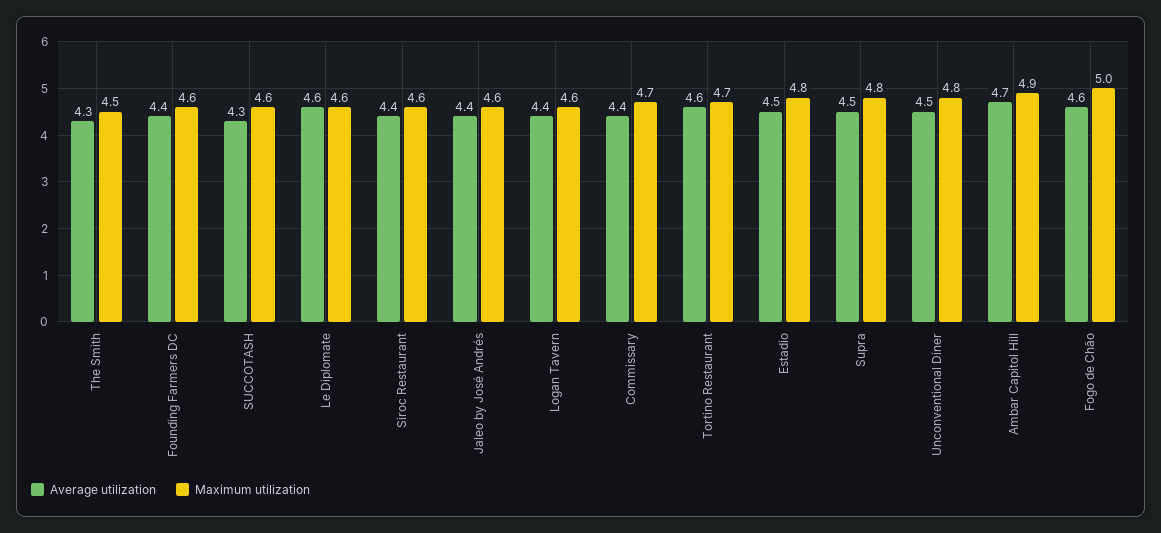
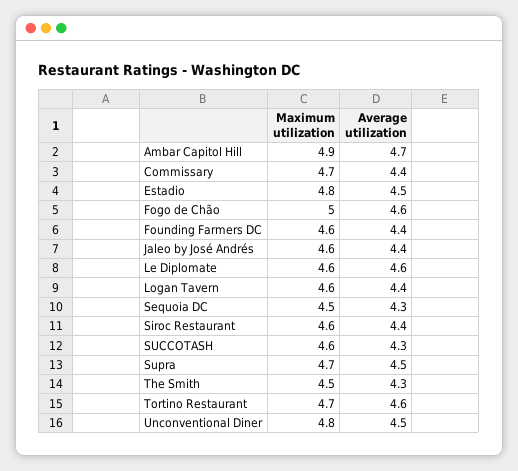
  {
    "Average utilization": {
      "The Smith": 4.3,
      "Founding Farmers DC": 4.4,
      "SUCCOTASH": 4.3,
      "Le Diplomate": 4.6,
      "Siroc Restaurant": 4.4,
      "Jaleo by José Andrés": 4.4,
      "Logan Tavern": 4.4,
      "Commissary": 4.4,
      "Tortino Restaurant": 4.6,
      "Estadio": 4.5,
      "Supra": 4.5,
      "Unconventional Diner": 4.5,
      "Ambar Capitol Hill": 4.7,
-     "Fogo de Chão": 4.6
+     "Fogo de Chão": 4.6,
+     "Sequoia DC": 4.3
    },
    "Maximum utilization": {
      "The Smith": 4.5,
      "Founding Farmers DC": 4.6,
      "SUCCOTASH": 4.6,
      "Le Diplomate": 4.6,
      "Siroc Restaurant": 4.6,
      "Jaleo by José Andrés": 4.6,
      "Logan Tavern": 4.6,
      "Commissary": 4.7,
      "Tortino Restaurant": 4.7,
      "Estadio": 4.8,
-     "Supra": 4.8,
+     "Supra": 4.7,
      "Unconventional Diner": 4.8,
      "Ambar Capitol Hill": 4.9,
-     "Fogo de Chão": 5
+     "Fogo de Chão": 5,
+     "Sequoia DC": 4.5
    }
  }

